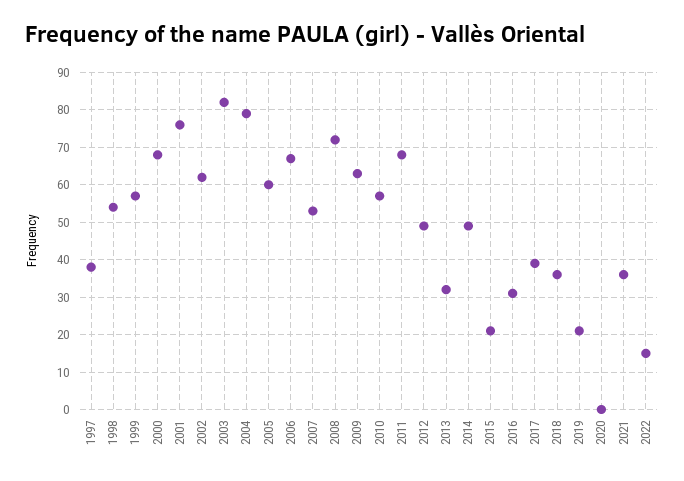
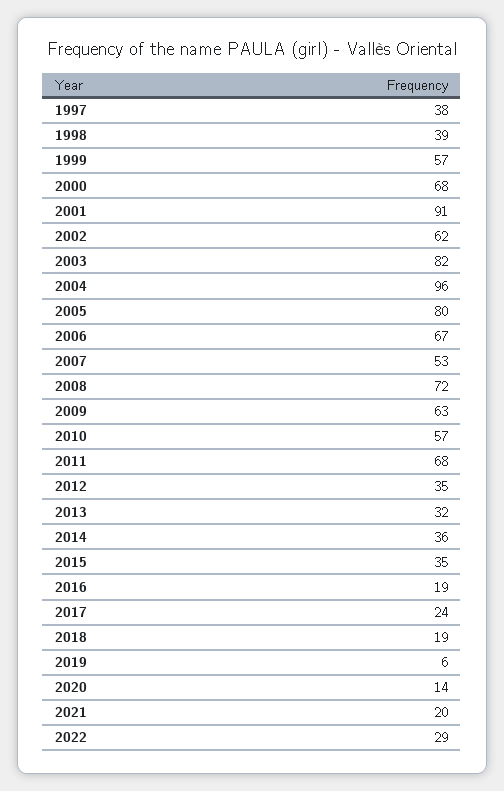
  {
    "1997": 38,
-   "1998": 55,
+   "1998": 39,
    "1999": 57,
    "2000": 68,
-   "2001": 75,
+   "2001": 91,
    "2002": 62,
    "2003": 82,
-   "2004": 80,
+   "2004": 96,
-   "2005": 60,
+   "2005": 80,
    "2006": 67,
    "2007": 53,
    "2008": 72,
    "2009": 63,
    "2010": 57,
    "2011": 68,
-   "2012": 50,
+   "2012": 35,
    "2013": 32,
-   "2014": 50,
+   "2014": 36,
-   "2015": 20,
+   "2015": 35,
-   "2016": 30,
+   "2016": 19,
-   "2017": 40,
+   "2017": 24,
-   "2018": 35,
+   "2018": 19,
-   "2019": 20,
+   "2019": 6,
-   "2020": 0,
+   "2020": 14,
-   "2021": 35,
+   "2021": 20,
-   "2022": 15
+   "2022": 29
  }

